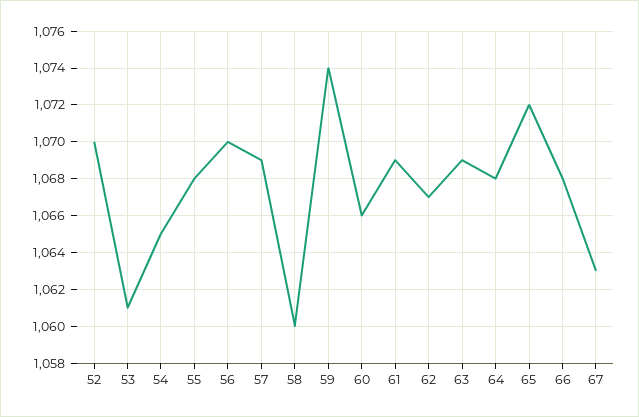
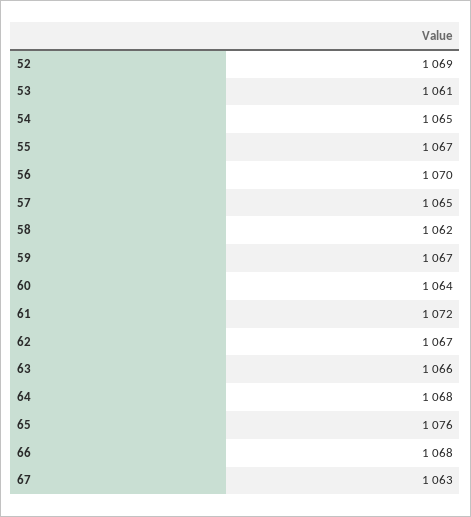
  {
-   "52": 1070,
+   "52": 1069,
    "53": 1061,
    "54": 1065,
-   "55": 1068,
+   "55": 1067,
    "56": 1070,
-   "57": 1069,
+   "57": 1065,
-   "58": 1060,
+   "58": 1062,
-   "59": 1074,
+   "59": 1067,
-   "60": 1066,
+   "60": 1064,
-   "61": 1069,
+   "61": 1072,
    "62": 1067,
-   "63": 1069,
+   "63": 1066,
    "64": 1068,
-   "65": 1072,
+   "65": 1076,
    "66": 1068,
    "67": 1063
  }

